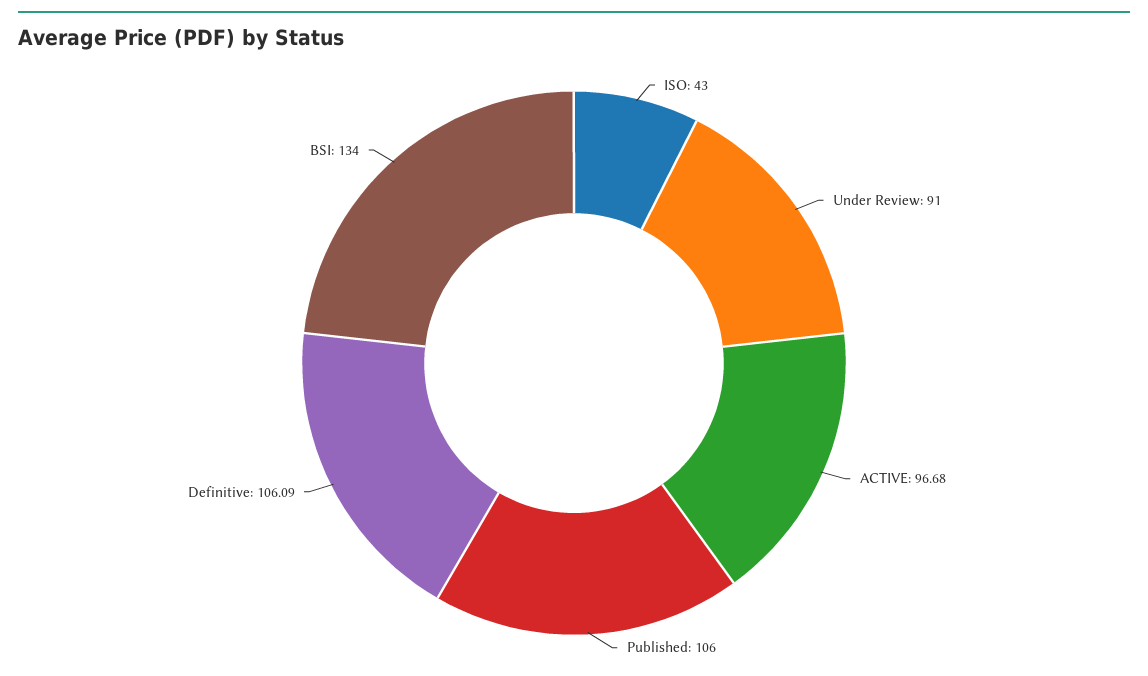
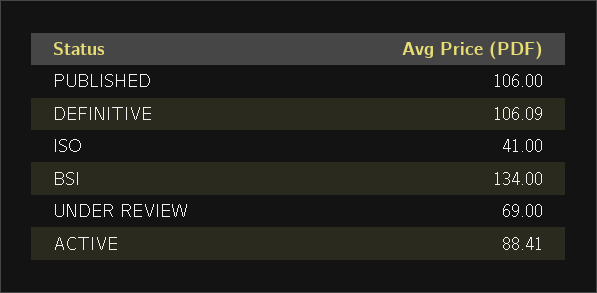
  {
-   "ISO": 43,
+   "ISO": 41,
-   "Under Review": 91,
+   "Under Review": 69,
-   "ACTIVE": 96.68,
+   "ACTIVE": 88.41,
    "Published": 106,
    "Definitive": 106.09,
    "BSI": 134
  }

